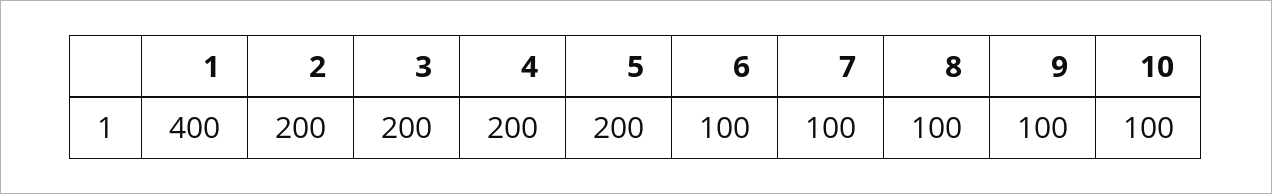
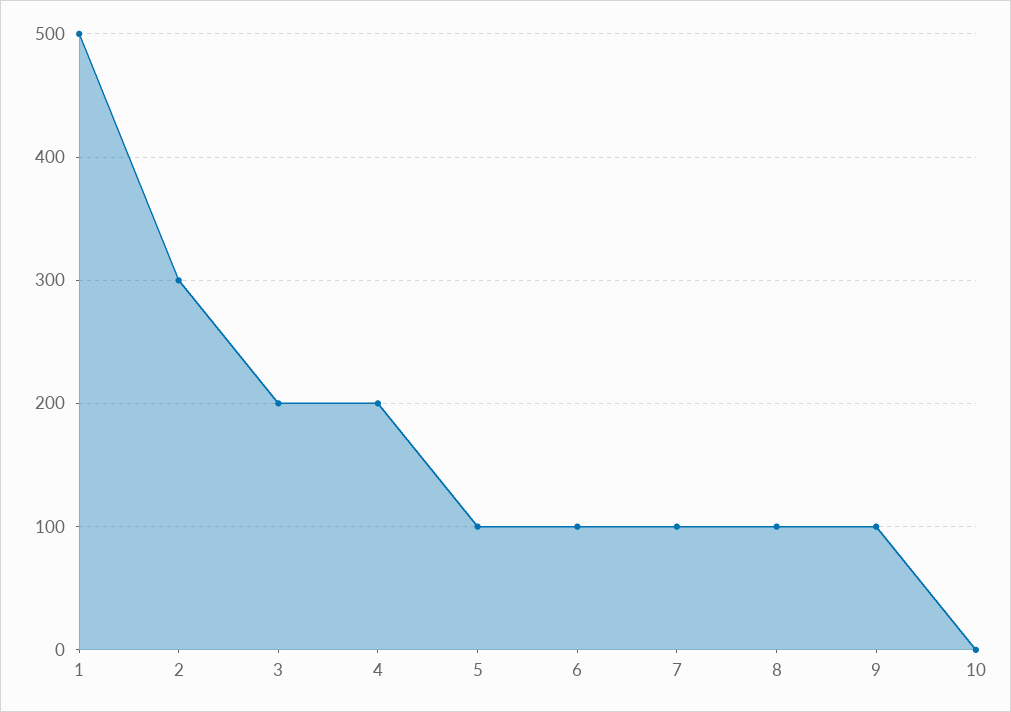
  {
-   "1": 400,
+   "1": 500,
-   "2": 200,
+   "2": 300,
    "3": 200,
    "4": 200,
-   "5": 200,
+   "5": 100,
    "6": 100,
    "7": 100,
    "8": 100,
    "9": 100,
-   "10": 100
+   "10": 0
  }

